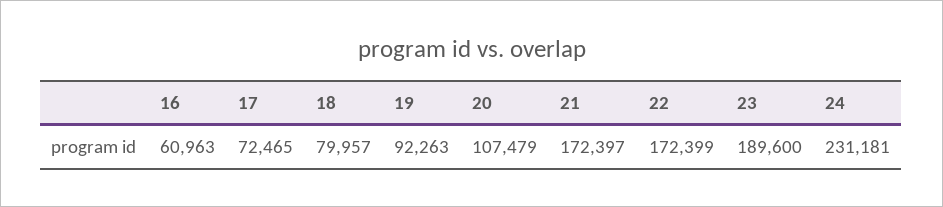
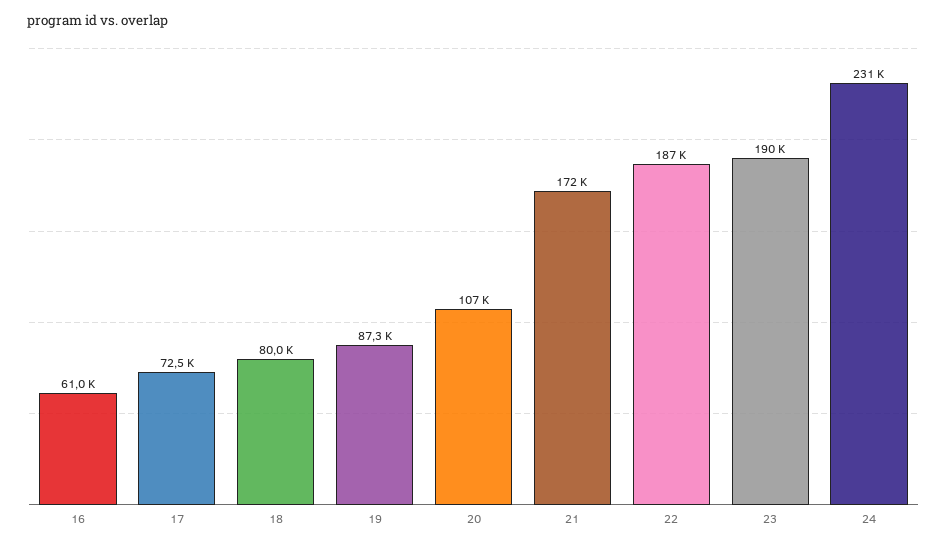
  {
    "16": 60963,
    "17": 72465,
    "18": 79957,
-   "19": 92263,
+   "19": 87300,
    "20": 107479,
    "21": 172397,
-   "22": 172399,
+   "22": 187000,
    "23": 189600,
    "24": 231181
  }

